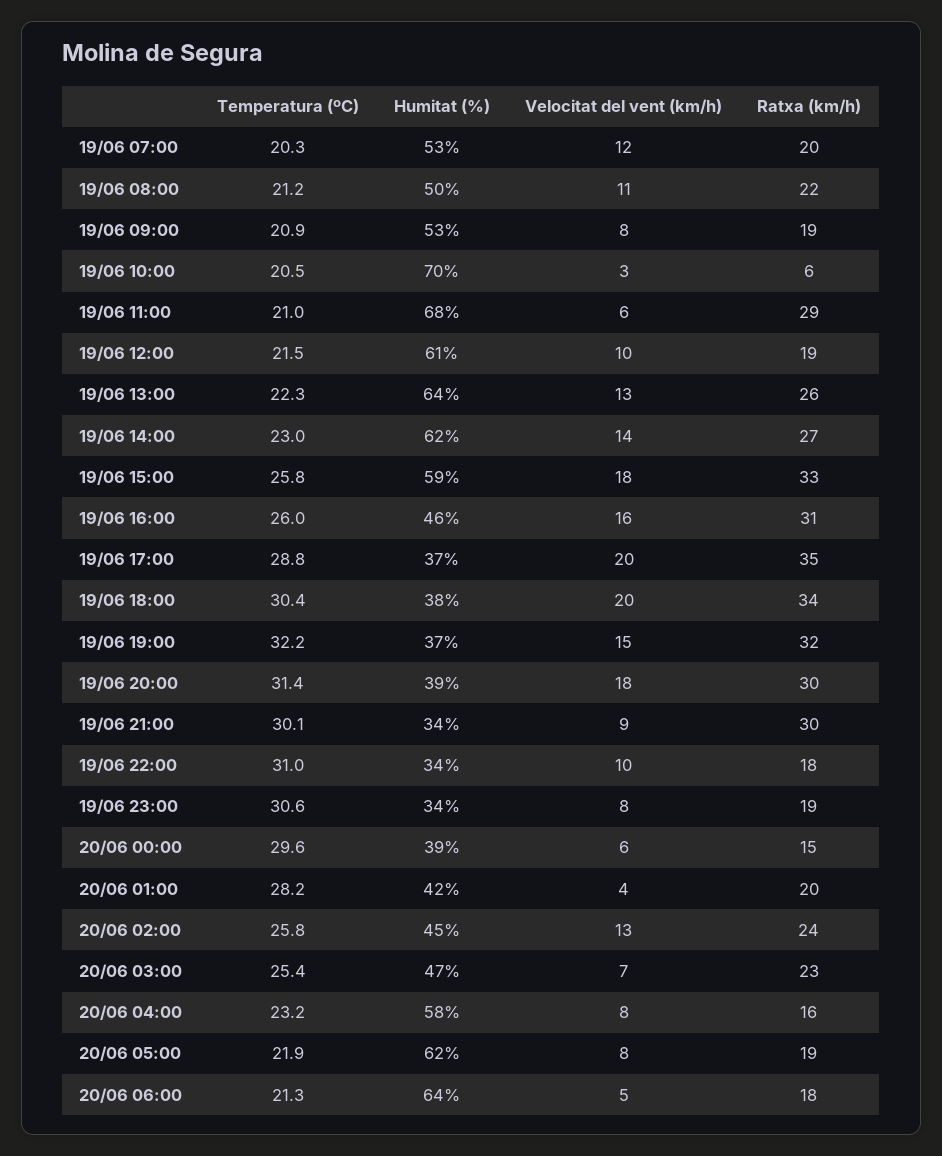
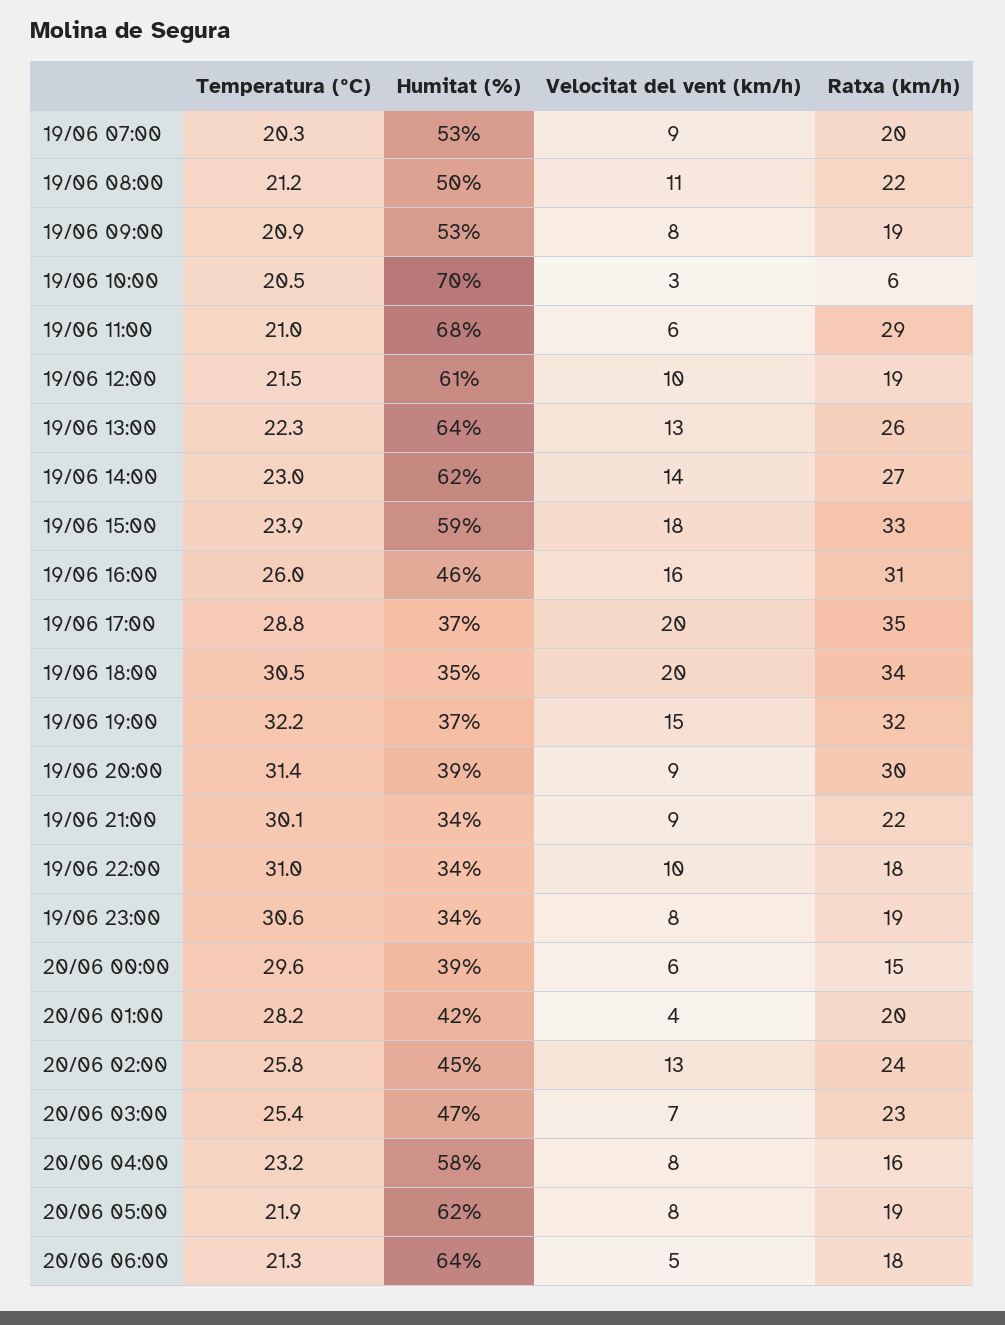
  {
    "Temperatura (ºC)": {
      "19/06 07:00": 20.3,
      "19/06 08:00": 21.2,
      "19/06 09:00": 20.9,
      "19/06 10:00": 20.5,
      "19/06 11:00": 21,
      "19/06 12:00": 21.5,
      "19/06 13:00": 22.3,
      "19/06 14:00": 23,
-     "19/06 15:00": 25.8,
+     "19/06 15:00": 23.9,
      "19/06 16:00": 26,
      "19/06 17:00": 28.8,
-     "19/06 18:00": 30.4,
+     "19/06 18:00": 30.5,
      "19/06 19:00": 32.2,
      "19/06 20:00": 31.4,
      "19/06 21:00": 30.1,
      "19/06 22:00": 31,
      "19/06 23:00": 30.6,
      "20/06 00:00": 29.6,
      "20/06 01:00": 28.2,
      "20/06 02:00": 25.8,
      "20/06 03:00": 25.4,
      "20/06 04:00": 23.2,
      "20/06 05:00": 21.9,
      "20/06 06:00": 21.3
    },
    "Humitat (%)": {
      "19/06 07:00": 53,
      "19/06 08:00": 50,
      "19/06 09:00": 53,
      "19/06 10:00": 70,
      "19/06 11:00": 68,
      "19/06 12:00": 61,
      "19/06 13:00": 64,
      "19/06 14:00": 62,
      "19/06 15:00": 59,
      "19/06 16:00": 46,
      "19/06 17:00": 37,
-     "19/06 18:00": 38,
+     "19/06 18:00": 35,
      "19/06 19:00": 37,
      "19/06 20:00": 39,
      "19/06 21:00": 34,
      "19/06 22:00": 34,
      "19/06 23:00": 34,
      "20/06 00:00": 39,
      "20/06 01:00": 42,
      "20/06 02:00": 45,
      "20/06 03:00": 47,
      "20/06 04:00": 58,
      "20/06 05:00": 62,
      "20/06 06:00": 64
    },
    "Velocitat del vent (km/h)": {
-     "19/06 07:00": 12,
+     "19/06 07:00": 9,
      "19/06 08:00": 11,
      "19/06 09:00": 8,
      "19/06 10:00": 3,
      "19/06 11:00": 6,
      "19/06 12:00": 10,
      "19/06 13:00": 13,
      "19/06 14:00": 14,
      "19/06 15:00": 18,
      "19/06 16:00": 16,
      "19/06 17:00": 20,
      "19/06 18:00": 20,
      "19/06 19:00": 15,
-     "19/06 20:00": 18,
+     "19/06 20:00": 9,
      "19/06 21:00": 9,
      "19/06 22:00": 10,
      "19/06 23:00": 8,
      "20/06 00:00": 6,
      "20/06 01:00": 4,
      "20/06 02:00": 13,
      "20/06 03:00": 7,
      "20/06 04:00": 8,
      "20/06 05:00": 8,
      "20/06 06:00": 5
    },
    "Ratxa (km/h)": {
      "19/06 07:00": 20,
      "19/06 08:00": 22,
      "19/06 09:00": 19,
      "19/06 10:00": 6,
      "19/06 11:00": 29,
      "19/06 12:00": 19,
      "19/06 13:00": 26,
      "19/06 14:00": 27,
      "19/06 15:00": 33,
      "19/06 16:00": 31,
      "19/06 17:00": 35,
      "19/06 18:00": 34,
      "19/06 19:00": 32,
      "19/06 20:00": 30,
-     "19/06 21:00": 30,
+     "19/06 21:00": 22,
      "19/06 22:00": 18,
      "19/06 23:00": 19,
      "20/06 00:00": 15,
      "20/06 01:00": 20,
      "20/06 02:00": 24,
      "20/06 03:00": 23,
      "20/06 04:00": 16,
      "20/06 05:00": 19,
      "20/06 06:00": 18
    }
  }

